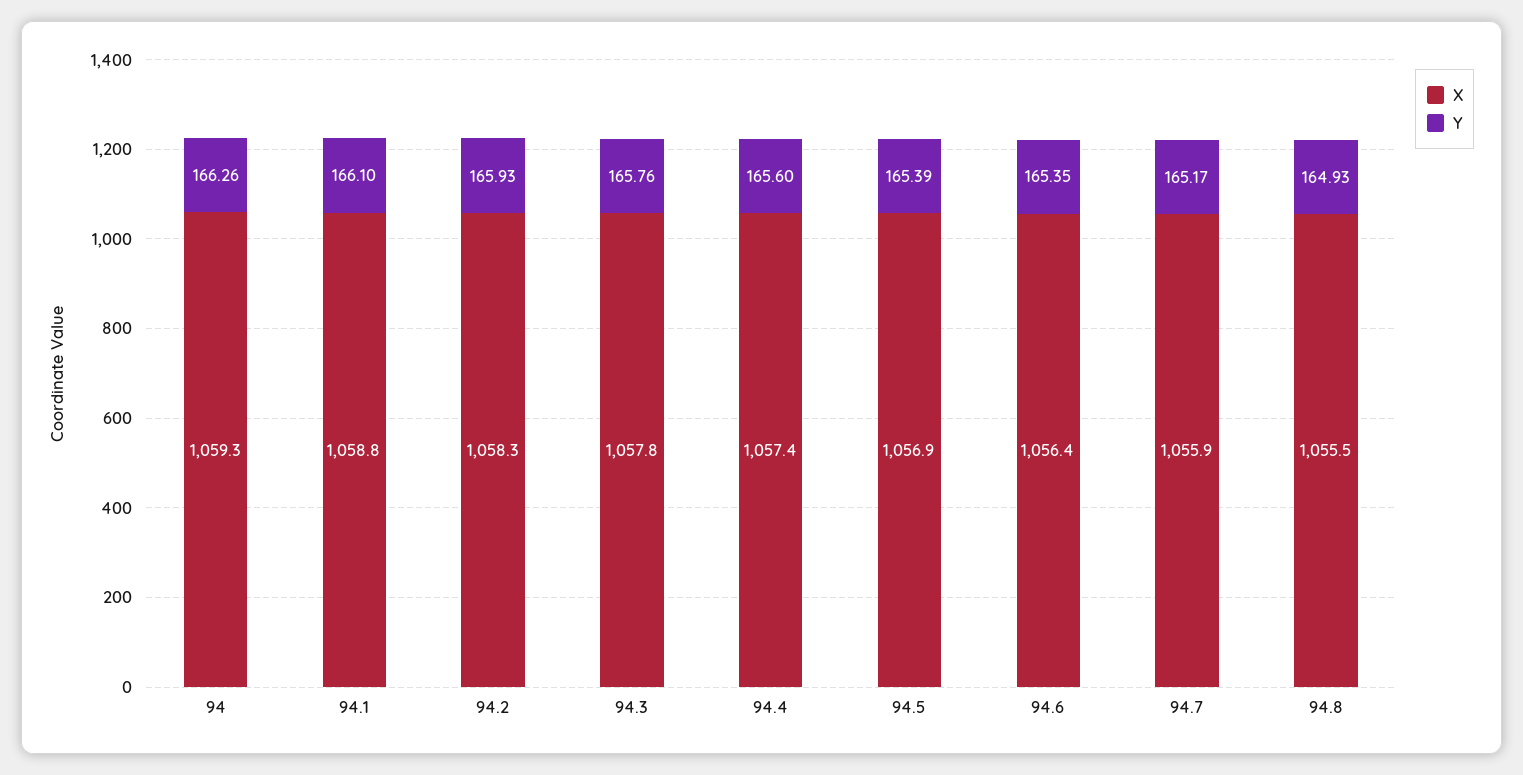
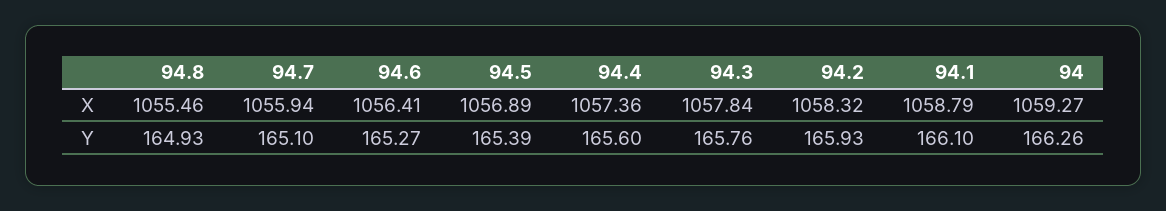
  {
    "X": {
      "94": 1059.27,
      "94.1": 1058.79,
      "94.2": 1058.32,
      "94.3": 1057.84,
      "94.4": 1057.36,
      "94.5": 1056.89,
      "94.6": 1056.41,
      "94.7": 1055.94,
      "94.8": 1055.46
    },
    "Y": {
      "94": 166.26,
      "94.1": 166.1,
      "94.2": 165.93,
      "94.3": 165.76,
      "94.4": 165.6,
      "94.5": 165.39,
-     "94.6": 165.35,
+     "94.6": 165.27,
-     "94.7": 165.17,
+     "94.7": 165.1,
      "94.8": 164.93
    }
  }

